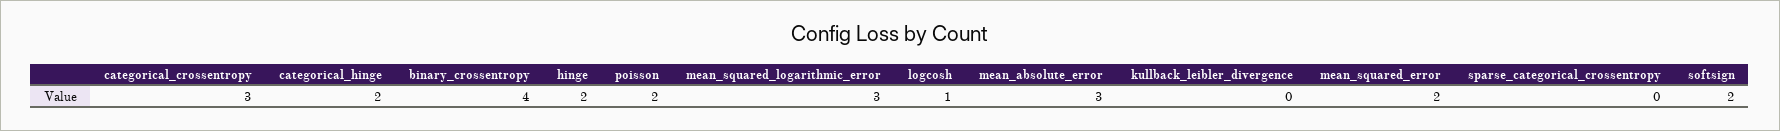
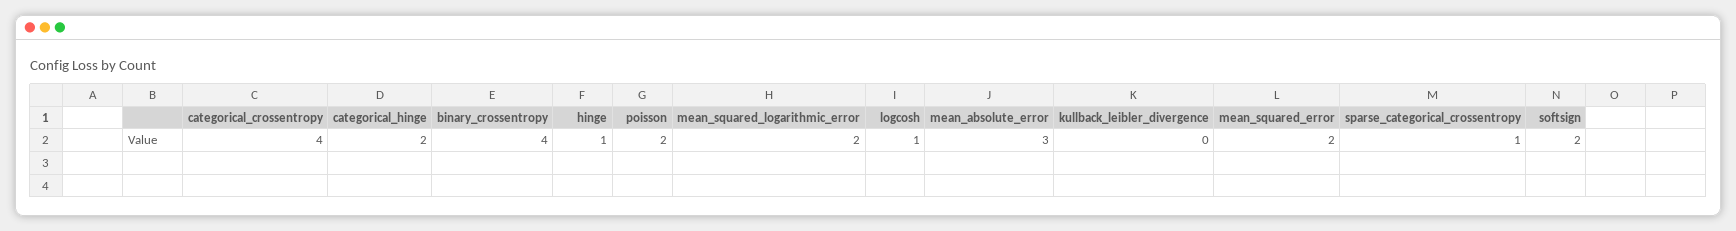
  {
-   "categorical_crossentropy": 3,
+   "categorical_crossentropy": 4,
    "categorical_hinge": 2,
    "binary_crossentropy": 4,
-   "hinge": 2,
+   "hinge": 1,
    "poisson": 2,
-   "mean_squared_logarithmic_error": 3,
+   "mean_squared_logarithmic_error": 2,
    "logcosh": 1,
    "mean_absolute_error": 3,
    "kullback_leibler_divergence": 0,
    "mean_squared_error": 2,
-   "sparse_categorical_crossentropy": 0,
+   "sparse_categorical_crossentropy": 1,
    "softsign": 2
  }

